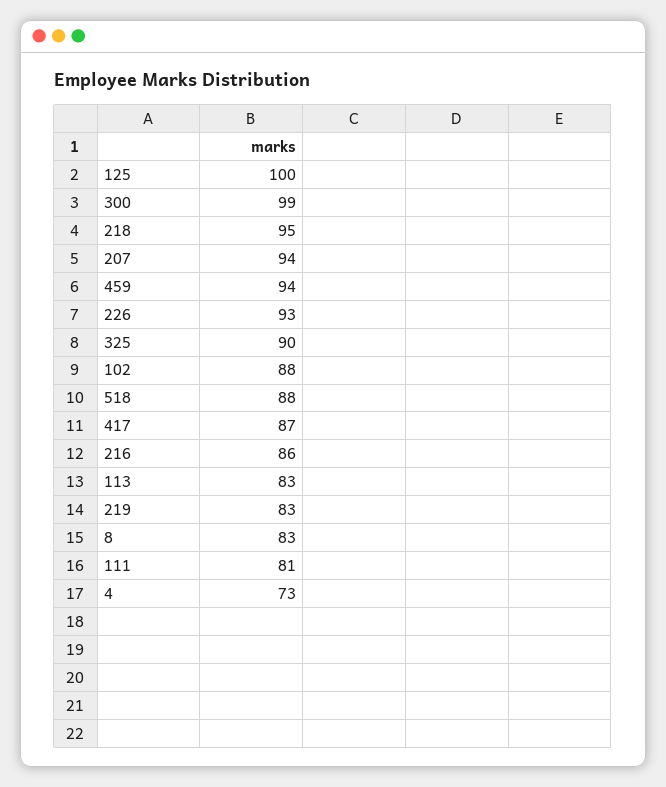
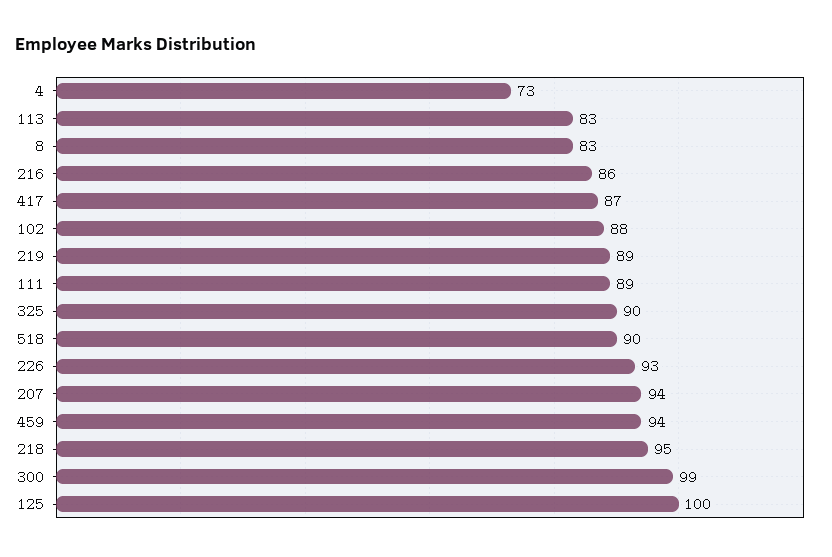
  {
    "125": 100,
    "300": 99,
    "218": 95,
    "207": 94,
    "459": 94,
    "226": 93,
    "325": 90,
    "102": 88,
-   "518": 88,
+   "518": 90,
    "417": 87,
    "216": 86,
    "113": 83,
-   "219": 83,
+   "219": 89,
    "8": 83,
-   "111": 81,
+   "111": 89,
    "4": 73
  }

